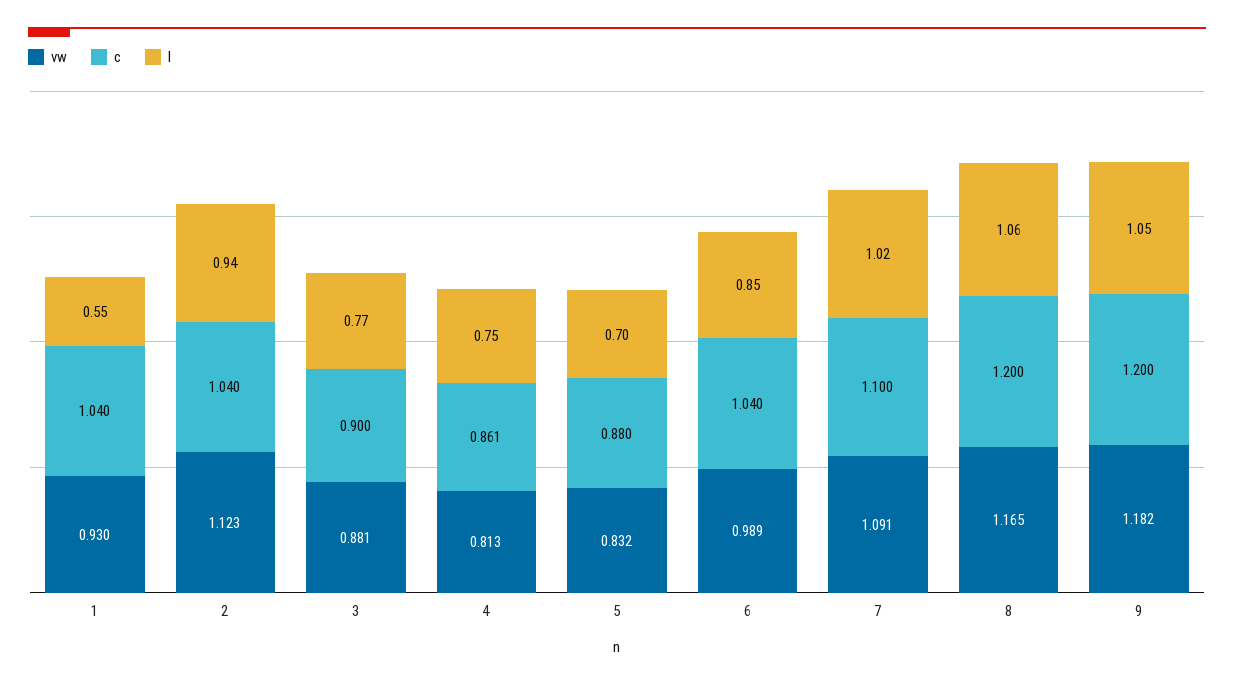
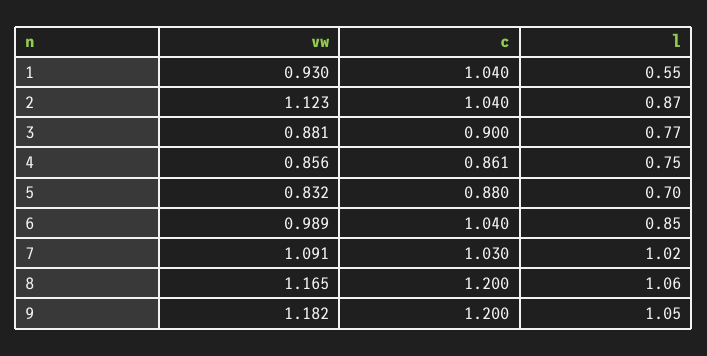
  {
    "vw": {
      "1": 0.93,
      "2": 1.123,
      "3": 0.881,
-     "4": 0.813,
+     "4": 0.856,
      "5": 0.832,
      "6": 0.989,
      "7": 1.091,
      "8": 1.165,
      "9": 1.182
    },
    "c": {
      "1": 1.04,
      "2": 1.04,
      "3": 0.9,
      "4": 0.861,
      "5": 0.88,
      "6": 1.04,
-     "7": 1.1,
+     "7": 1.03,
      "8": 1.2,
      "9": 1.2
    },
    "l": {
      "1": 0.55,
-     "2": 0.94,
+     "2": 0.87,
      "3": 0.77,
      "4": 0.75,
      "5": 0.7,
      "6": 0.85,
      "7": 1.02,
      "8": 1.06,
      "9": 1.05
    }
  }

